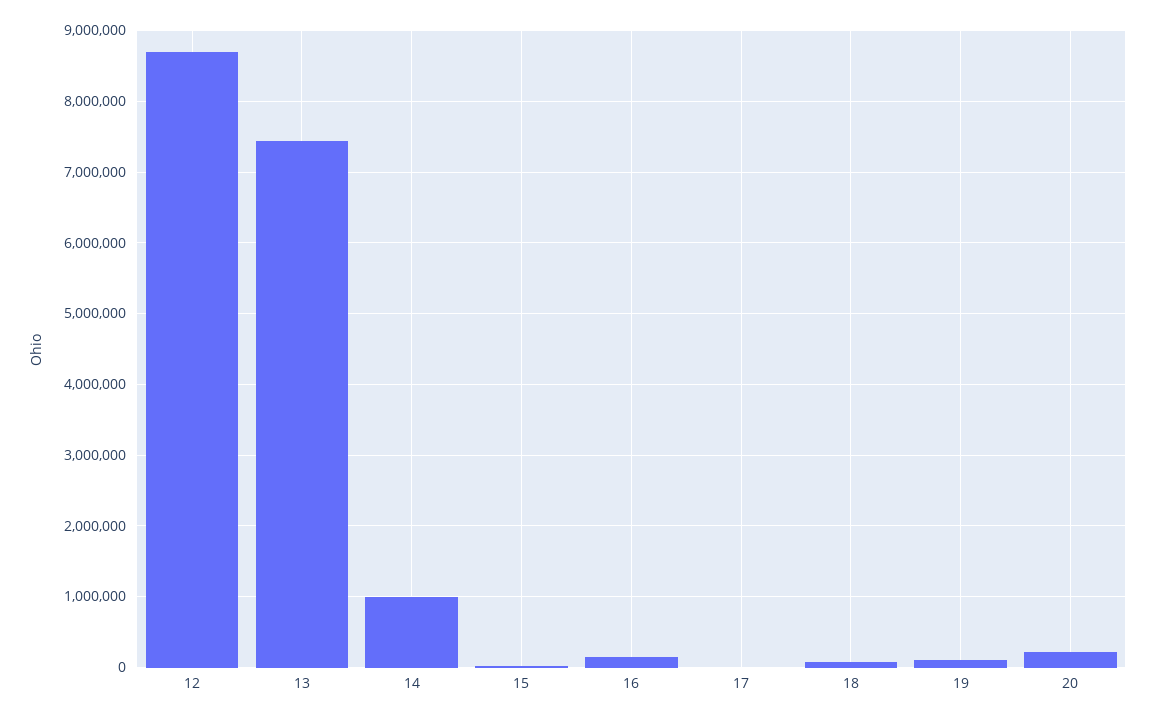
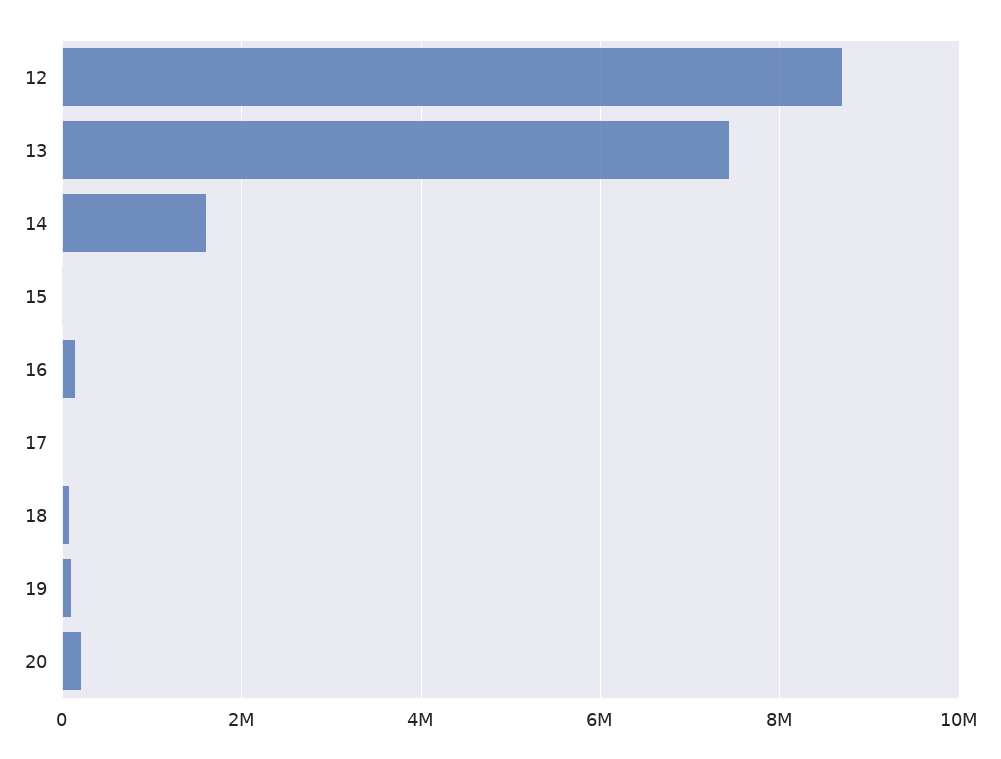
  {
    "12": 8700000,
    "13": 7400000,
-   "14": 1000000,
+   "14": 1600000,
    "15": 0,
    "16": 100000,
    "17": 0,
    "18": 100000,
    "19": 100000,
    "20": 200000
  }

